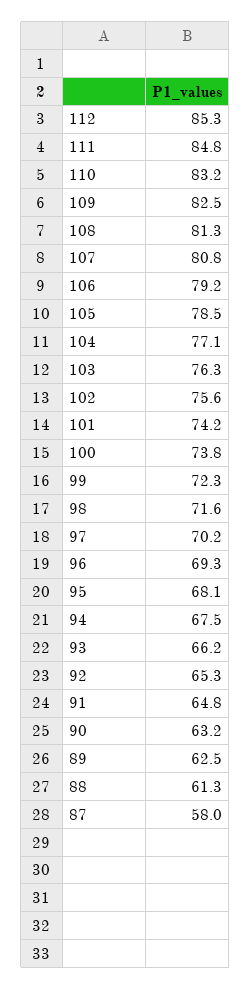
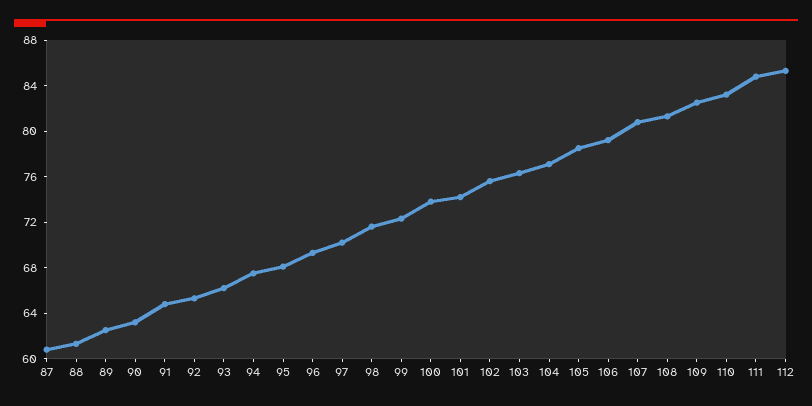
  {
    "112": 85.3,
    "111": 84.8,
    "110": 83.2,
    "109": 82.5,
    "108": 81.3,
    "107": 80.8,
    "106": 79.2,
    "105": 78.5,
    "104": 77.1,
    "103": 76.3,
    "102": 75.6,
    "101": 74.2,
    "100": 73.8,
    "99": 72.3,
    "98": 71.6,
    "97": 70.2,
    "96": 69.3,
    "95": 68.1,
    "94": 67.5,
    "93": 66.2,
    "92": 65.3,
    "91": 64.8,
    "90": 63.2,
    "89": 62.5,
    "88": 61.3,
-   "87": 58
+   "87": 61
  }

